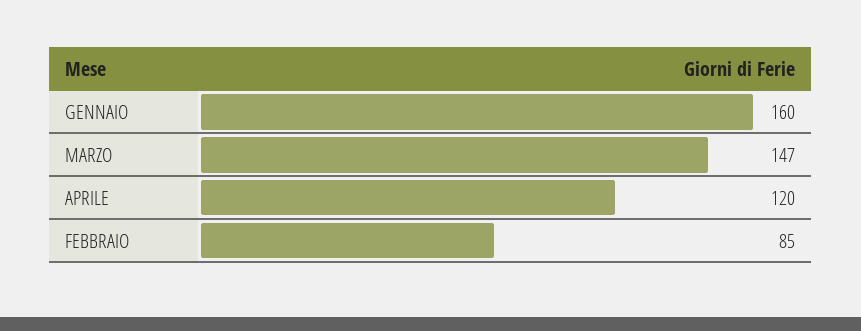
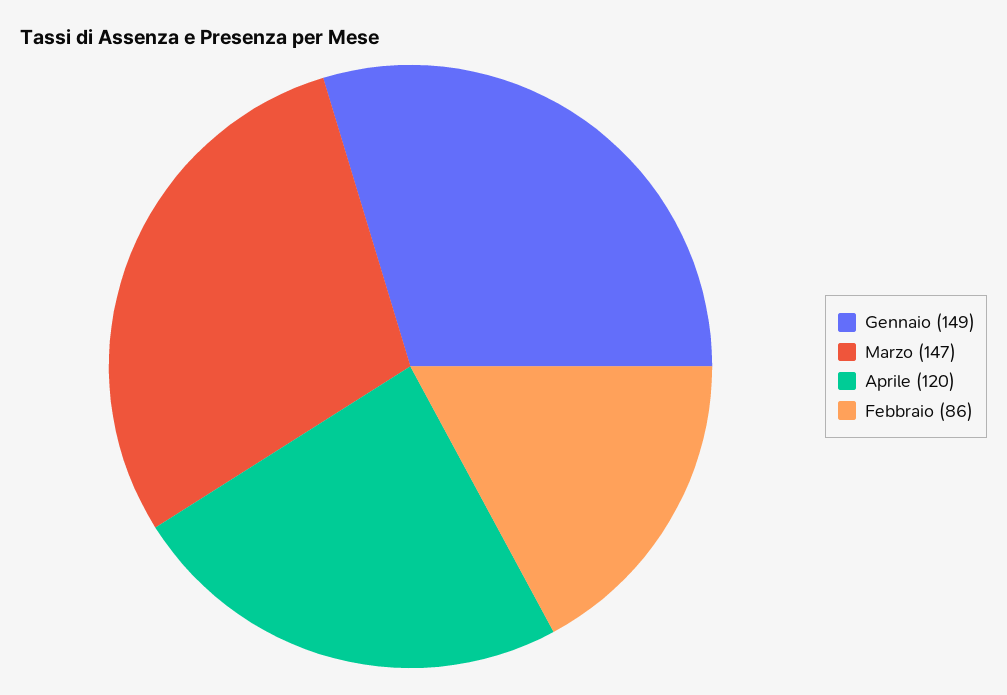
  {
-   "GENNAIO": 160,
+   "GENNAIO": 149,
    "MARZO": 147,
    "APRILE": 120,
-   "FEBBRAIO": 85
+   "FEBBRAIO": 86
  }

